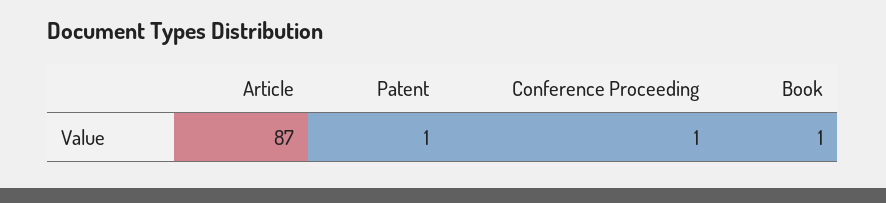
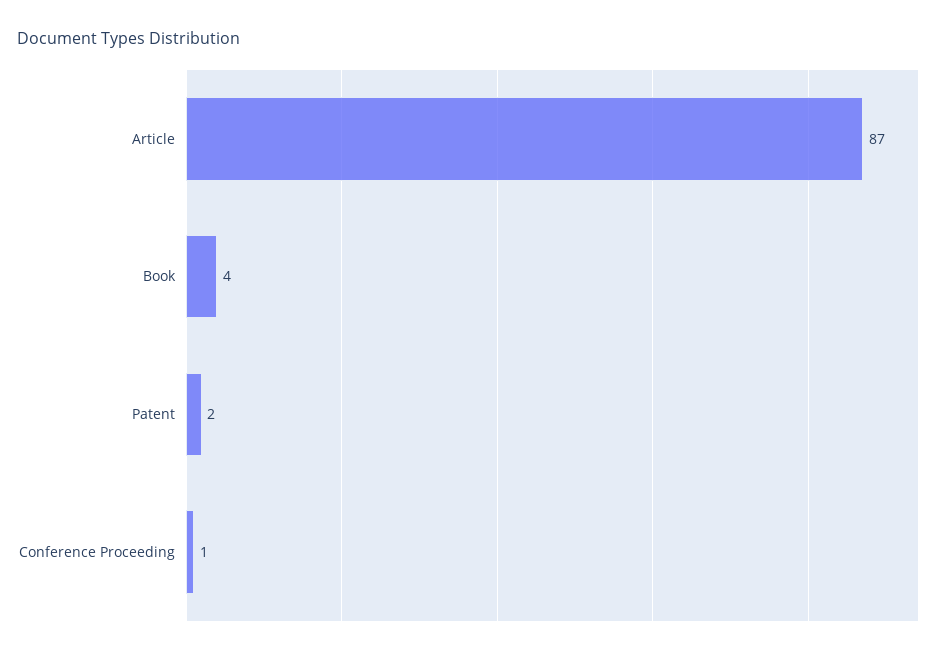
  {
    "Article": 87,
-   "Patent": 1,
+   "Patent": 2,
    "Conference Proceeding": 1,
-   "Book": 1
+   "Book": 4
  }

